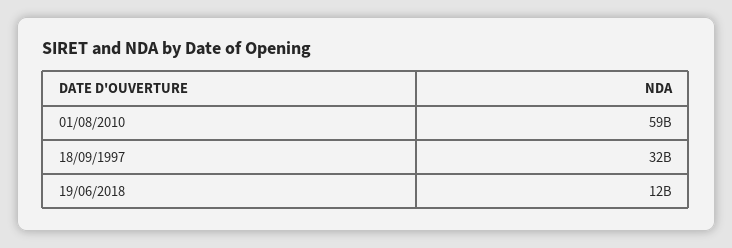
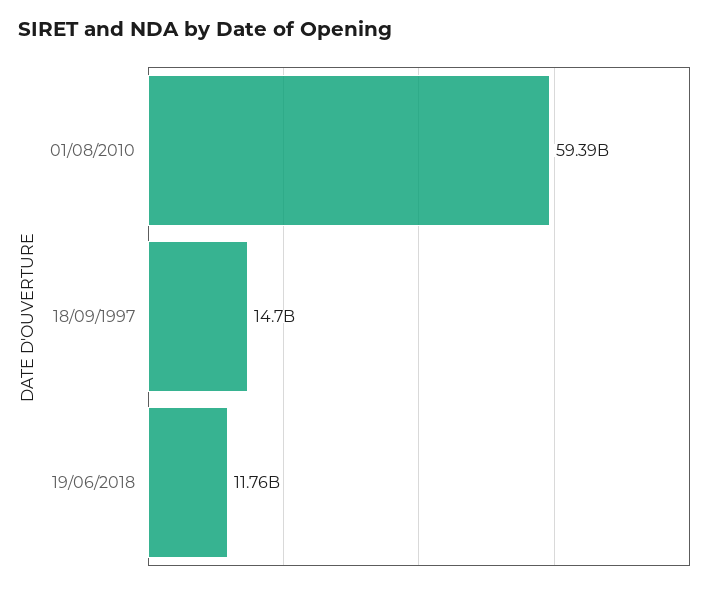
  {
    "01/08/2010": 59390000000,
-   "18/09/1997": 32000000000,
+   "18/09/1997": 14700000000,
    "19/06/2018": 11760000000
  }

